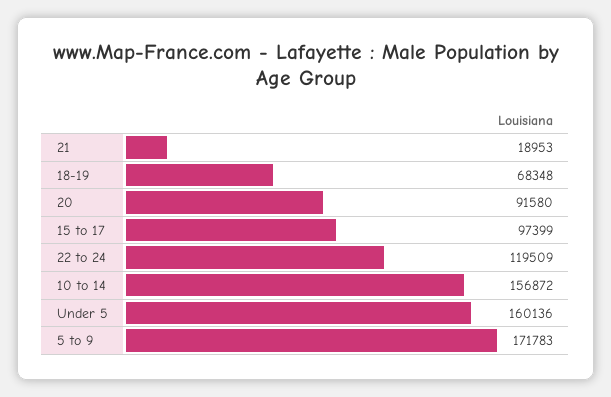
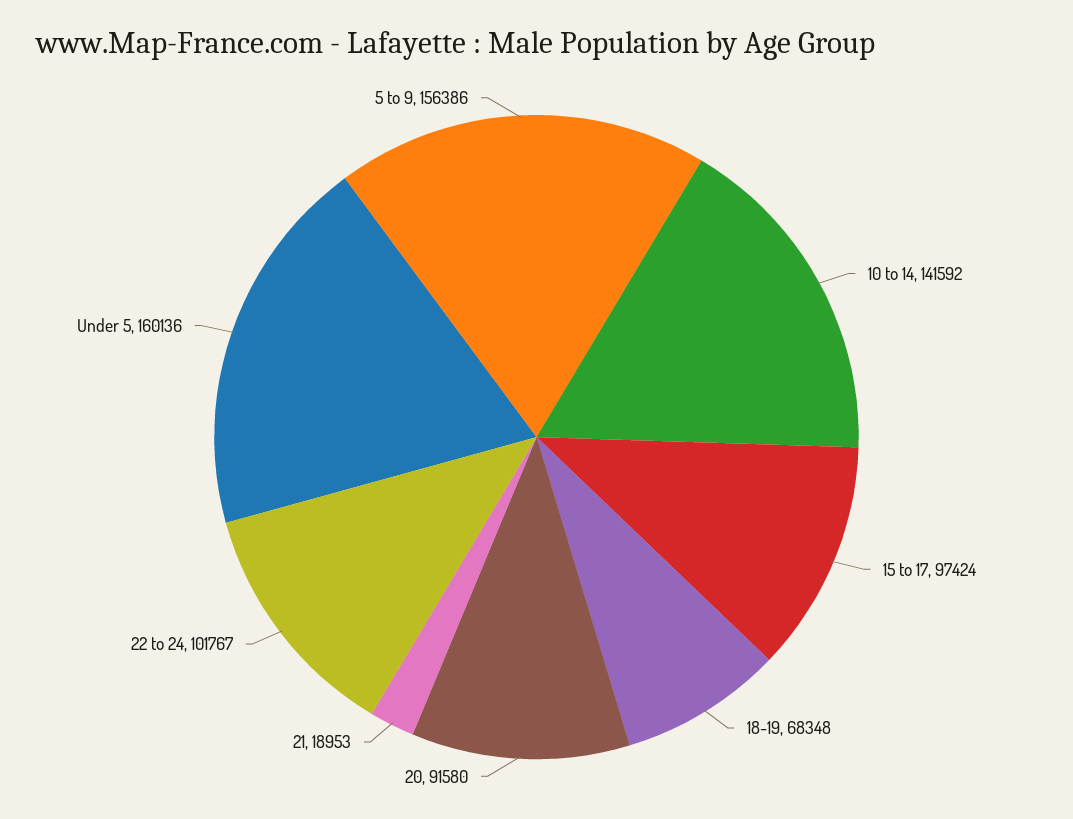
  {
    "21": 18953,
    "18-19": 68348,
    "20": 91580,
-   "15 to 17": 97399,
+   "15 to 17": 97424,
-   "22 to 24": 119509,
+   "22 to 24": 101767,
-   "10 to 14": 156872,
+   "10 to 14": 141592,
    "Under 5": 160136,
-   "5 to 9": 171783
+   "5 to 9": 156386
  }

